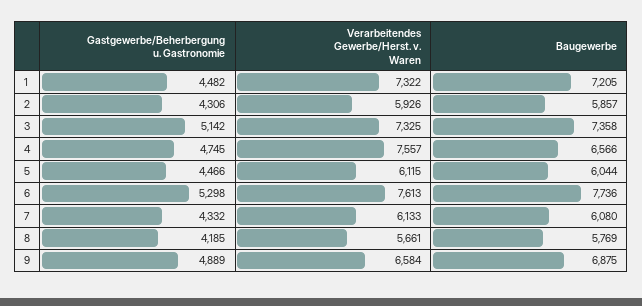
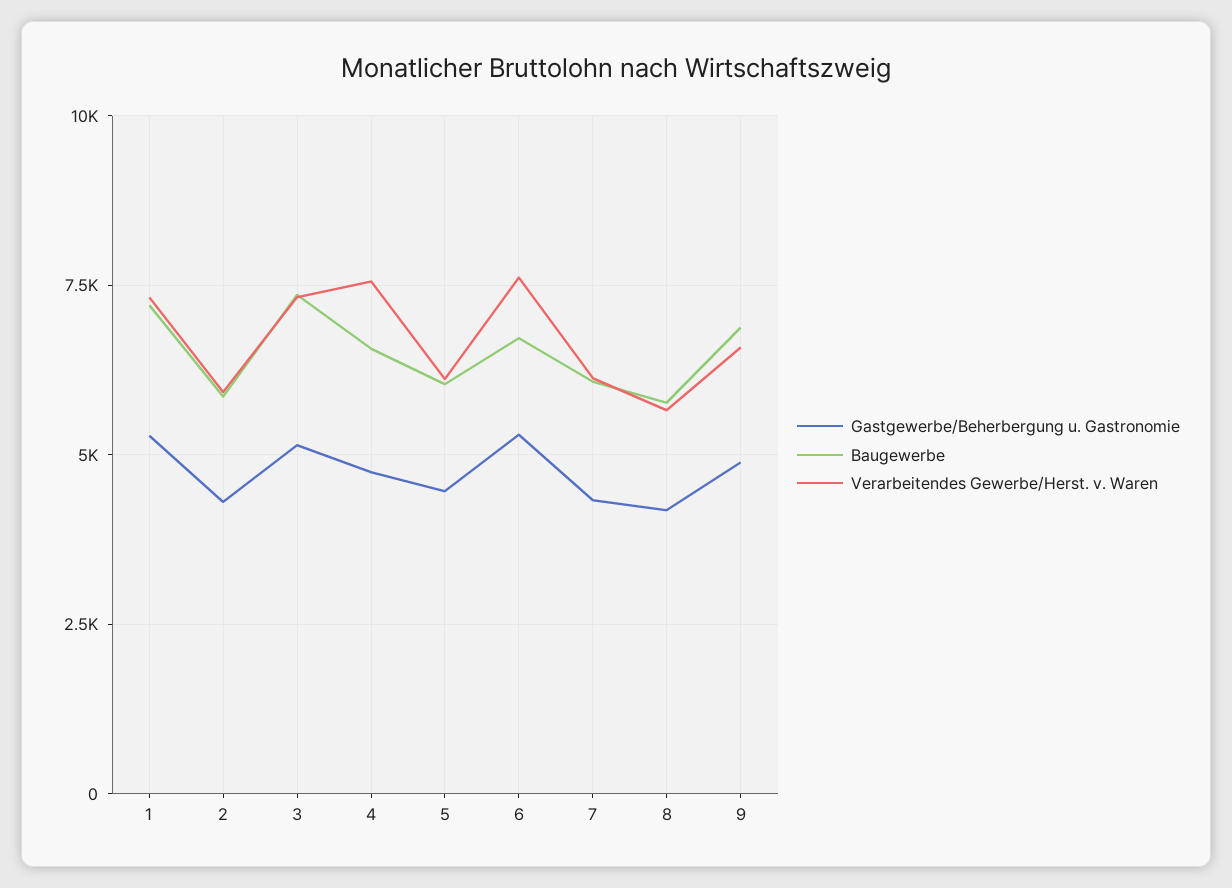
  {
    "Gastgewerbe/Beherbergung u. Gastronomie": {
-     "1": 4482,
+     "1": 5250,
      "2": 4306,
      "3": 5142,
      "4": 4745,
      "5": 4466,
      "6": 5298,
      "7": 4332,
      "8": 4185,
      "9": 4889
    },
    "Verarbeitendes Gewerbe/Herst. v. Waren": {
      "1": 7322,
      "2": 5926,
      "3": 7325,
      "4": 7557,
      "5": 6115,
      "6": 7613,
      "7": 6133,
      "8": 5661,
      "9": 6584
    },
    "Baugewerbe": {
      "1": 7205,
      "2": 5857,
      "3": 7358,
      "4": 6566,
      "5": 6044,
-     "6": 7736,
+     "6": 6750,
      "7": 6080,
      "8": 5769,
      "9": 6875
    }
  }

